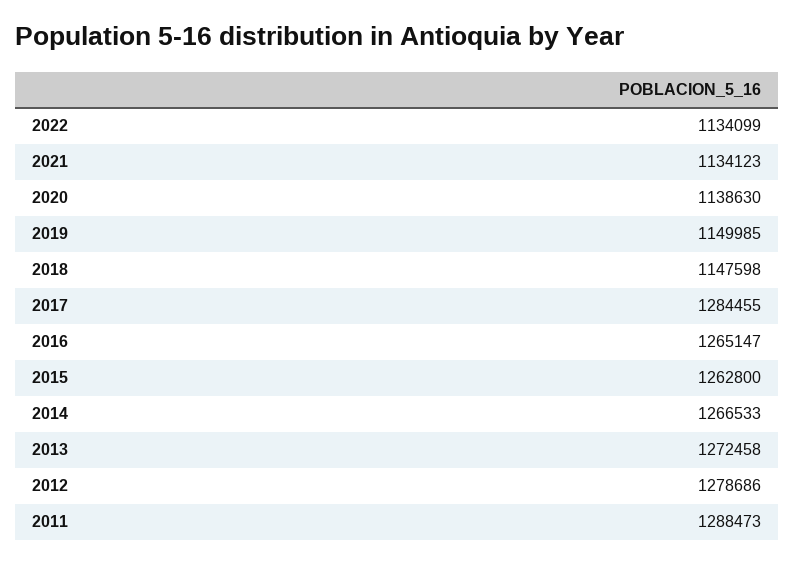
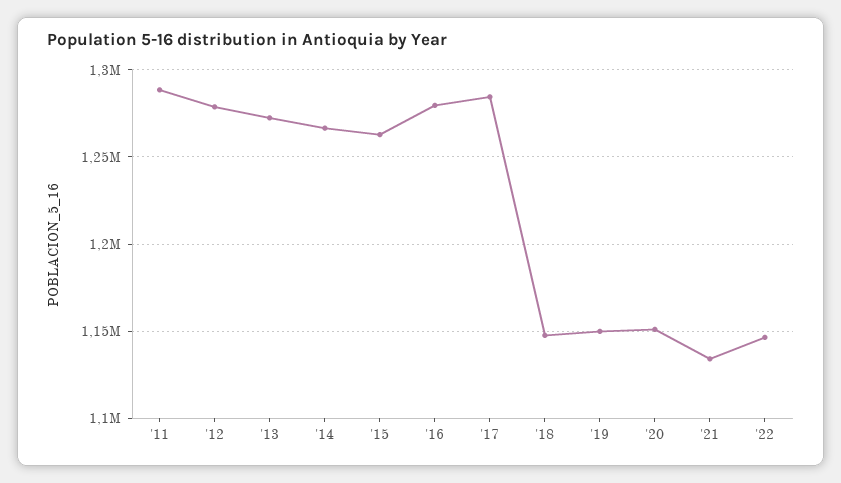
  {
-   "2022": 1134099,
+   "2022": 1145000,
    "2021": 1134123,
-   "2020": 1138630,
+   "2020": 1150000,
    "2019": 1149985,
    "2018": 1147598,
    "2017": 1284455,
-   "2016": 1265147,
+   "2016": 1280000,
    "2015": 1262800,
    "2014": 1266533,
    "2013": 1272458,
    "2012": 1278686,
    "2011": 1288473
  }

